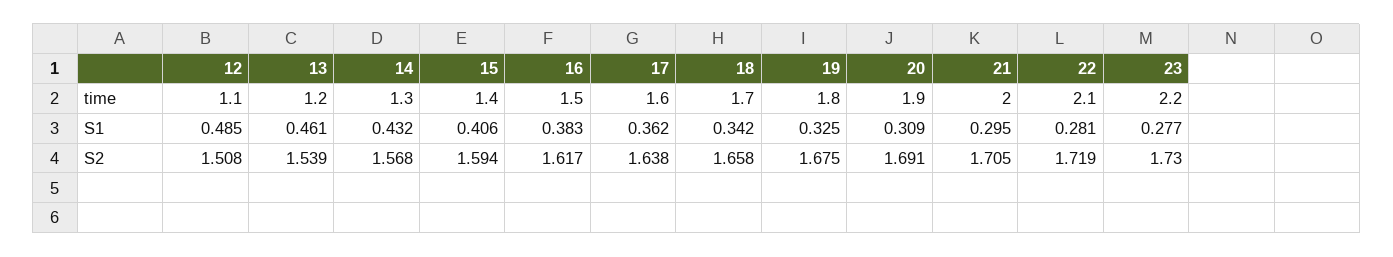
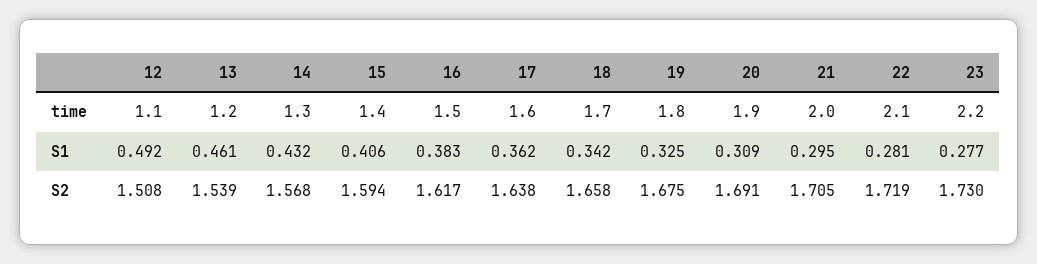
  {
    "12": {
      "time": 1.1,
-     "S1": 0.485,
+     "S1": 0.492,
      "S2": 1.508
    },
    "13": {
      "time": 1.2,
      "S1": 0.461,
      "S2": 1.539
    },
    "14": {
      "time": 1.3,
      "S1": 0.432,
      "S2": 1.568
    },
    "15": {
      "time": 1.4,
      "S1": 0.406,
      "S2": 1.594
    },
    "16": {
      "time": 1.5,
      "S1": 0.383,
      "S2": 1.617
    },
    "17": {
      "time": 1.6,
      "S1": 0.362,
      "S2": 1.638
    },
    "18": {
      "time": 1.7,
      "S1": 0.342,
      "S2": 1.658
    },
    "19": {
      "time": 1.8,
      "S1": 0.325,
      "S2": 1.675
    },
    "20": {
      "time": 1.9,
      "S1": 0.309,
      "S2": 1.691
    },
    "21": {
      "time": 2,
      "S1": 0.295,
      "S2": 1.705
    },
    "22": {
      "time": 2.1,
      "S1": 0.281,
      "S2": 1.719
    },
    "23": {
      "time": 2.2,
      "S1": 0.277,
      "S2": 1.73
    }
  }

